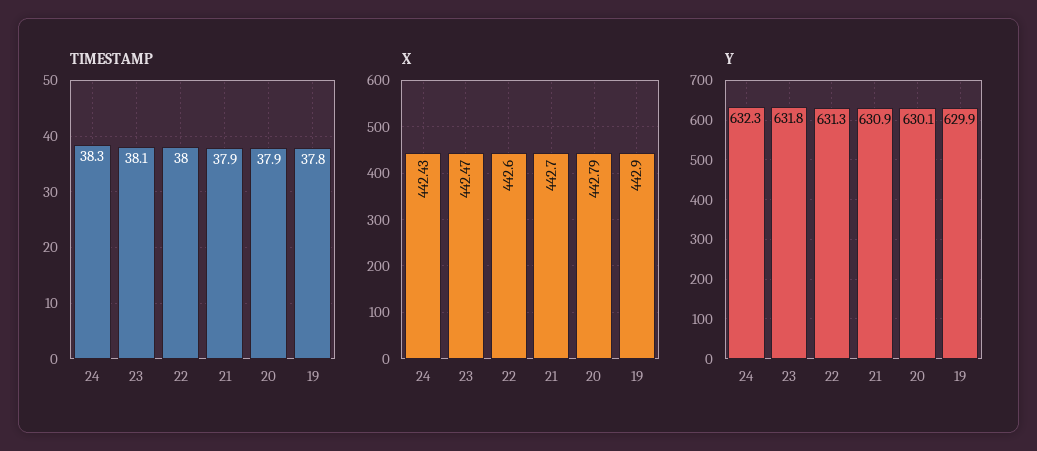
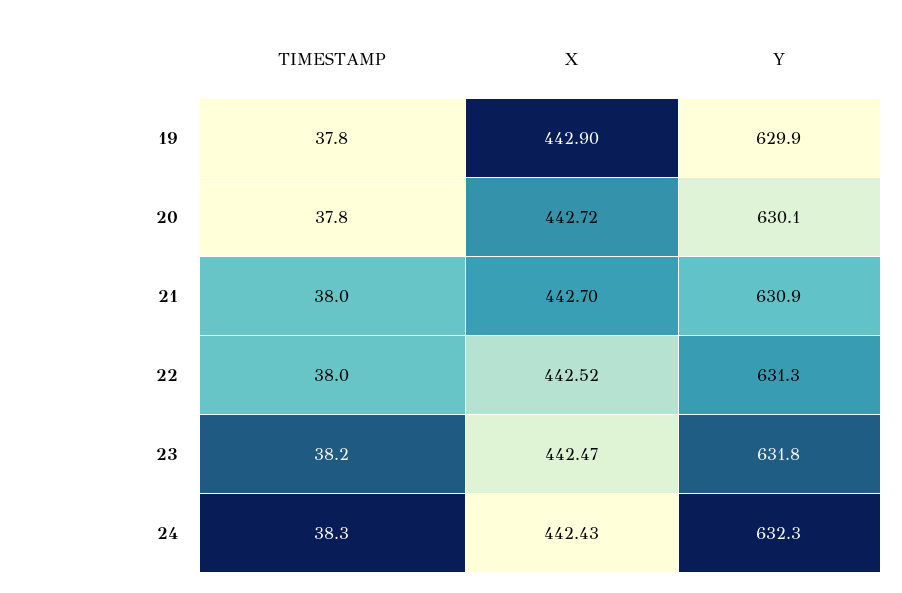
  {
    "TIMESTAMP": {
      "24": 38.3,
-     "23": 38.1,
+     "23": 38.2,
      "22": 38,
-     "21": 37.9,
+     "21": 38,
-     "20": 37.9,
+     "20": 37.8,
      "19": 37.8
    },
    "X": {
      "24": 442.43,
      "23": 442.47,
-     "22": 442.6,
+     "22": 442.52,
      "21": 442.7,
-     "20": 442.79,
+     "20": 442.72,
      "19": 442.9
    },
    "Y": {
      "24": 632.3,
      "23": 631.8,
      "22": 631.3,
      "21": 630.9,
      "20": 630.1,
      "19": 629.9
    }
  }

